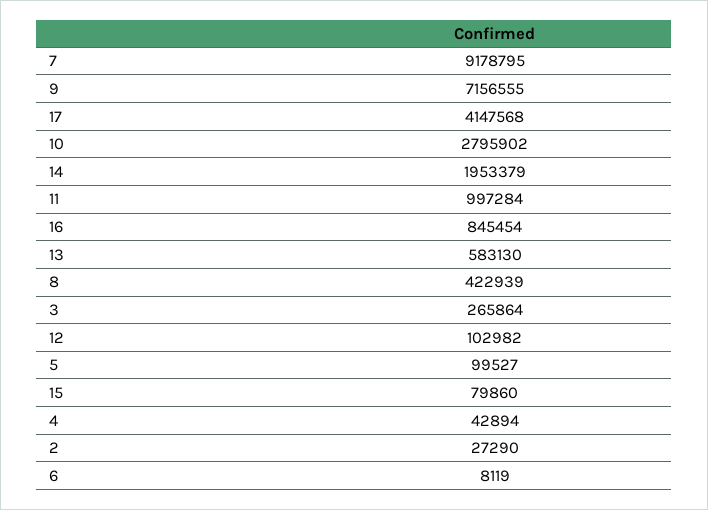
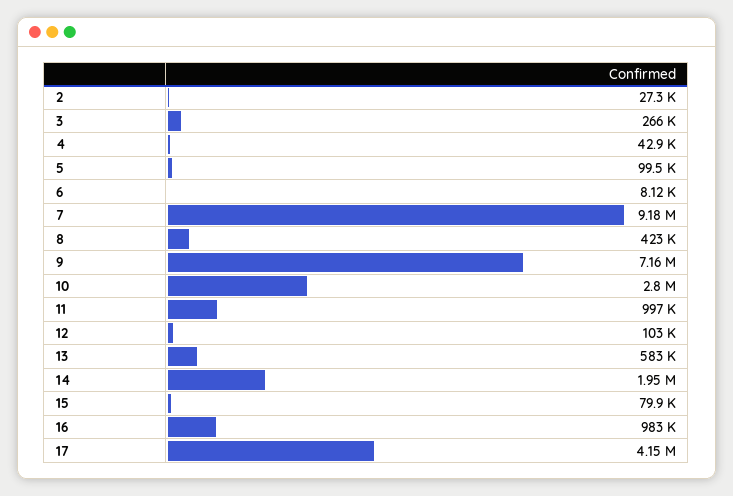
  {
    "7": 9178795,
    "9": 7156555,
    "17": 4147568,
    "10": 2795902,
    "14": 1953379,
    "11": 997284,
-   "16": 845454,
+   "16": 983000,
    "13": 583130,
    "8": 422939,
    "3": 265864,
    "12": 102982,
    "5": 99527,
    "15": 79860,
    "4": 42894,
    "2": 27290,
    "6": 8119
  }

